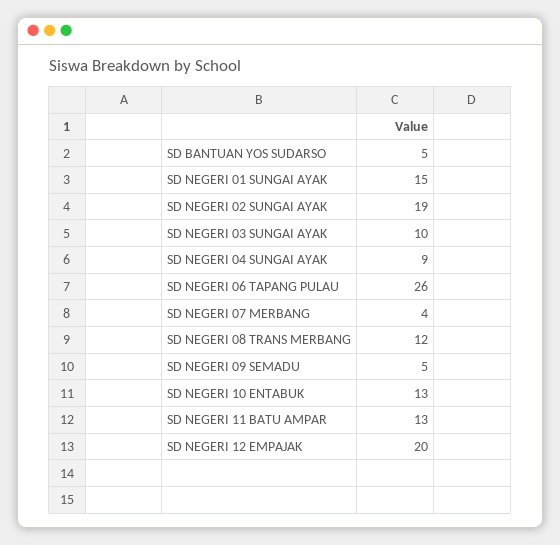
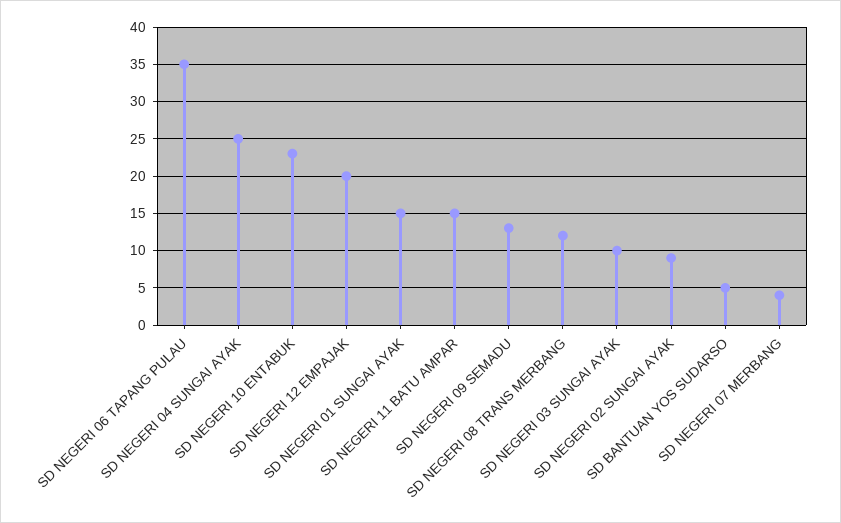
  {
    "SD BANTUAN YOS SUDARSO": 5,
    "SD NEGERI 01 SUNGAI AYAK": 15,
-   "SD NEGERI 02 SUNGAI AYAK": 19,
+   "SD NEGERI 02 SUNGAI AYAK": 9,
    "SD NEGERI 03 SUNGAI AYAK": 10,
-   "SD NEGERI 04 SUNGAI AYAK": 9,
+   "SD NEGERI 04 SUNGAI AYAK": 25,
-   "SD NEGERI 06 TAPANG PULAU": 26,
+   "SD NEGERI 06 TAPANG PULAU": 35,
    "SD NEGERI 07 MERBANG": 4,
    "SD NEGERI 08 TRANS MERBANG": 12,
-   "SD NEGERI 09 SEMADU": 5,
+   "SD NEGERI 09 SEMADU": 13,
-   "SD NEGERI 10 ENTABUK": 13,
+   "SD NEGERI 10 ENTABUK": 23,
-   "SD NEGERI 11 BATU AMPAR": 13,
+   "SD NEGERI 11 BATU AMPAR": 15,
    "SD NEGERI 12 EMPAJAK": 20
  }

